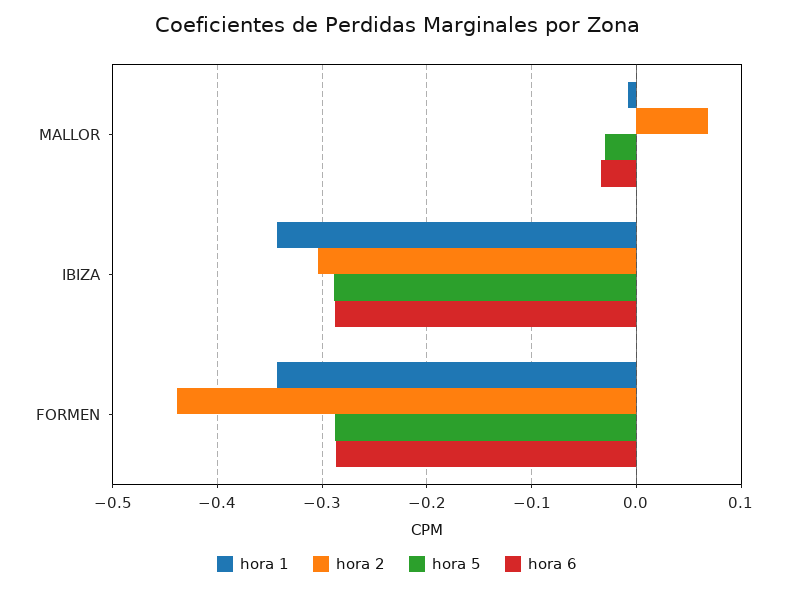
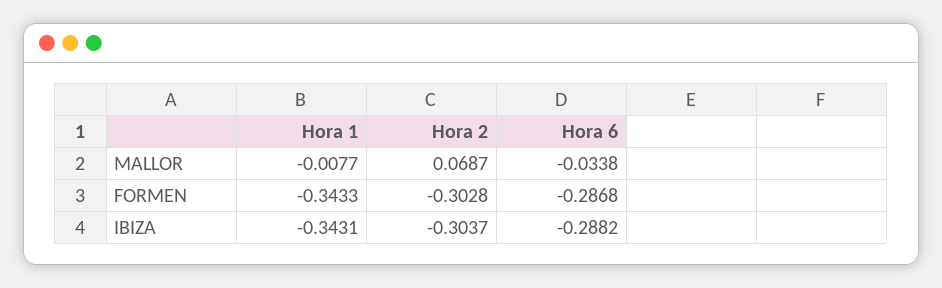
  {
    "hora 1": {
      "MALLOR": -0.0077,
      "IBIZA": -0.3431,
      "FORMEN": -0.3433
    },
    "hora 2": {
      "MALLOR": 0.0687,
      "IBIZA": -0.3037,
-     "FORMEN": -0.44
+     "FORMEN": -0.3028
    },
-   "hora 5": {
-     "MALLOR": -0.03,
-     "IBIZA": -0.29,
-     "FORMEN": -0.29
-   },
    "hora 6": {
      "MALLOR": -0.0338,
      "IBIZA": -0.2882,
      "FORMEN": -0.2868
    }
  }

